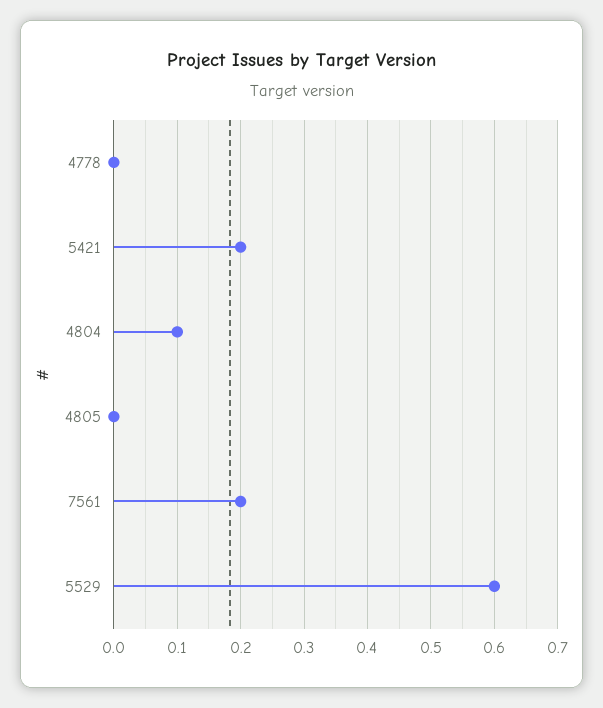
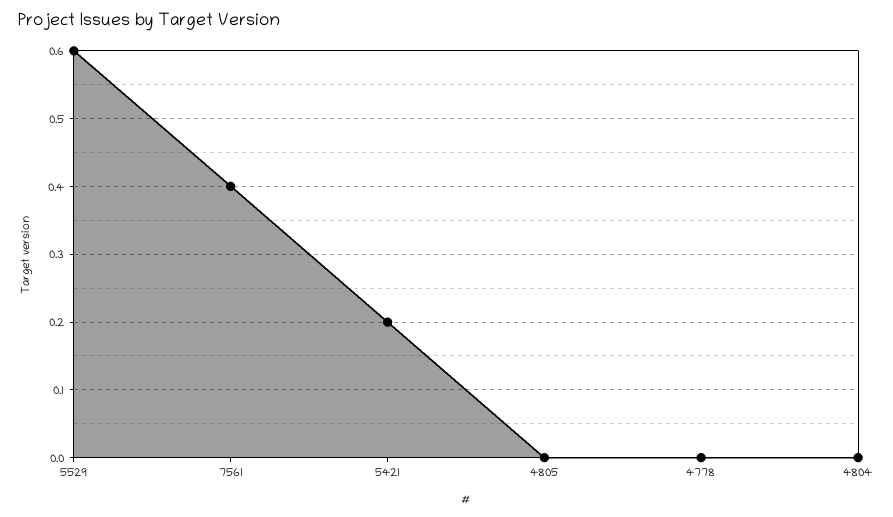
  {
    "4778": 0,
    "5421": 0.2,
-   "4804": 0.1,
+   "4804": 0,
    "4805": 0,
-   "7561": 0.2,
+   "7561": 0.4,
    "5529": 0.6
  }

